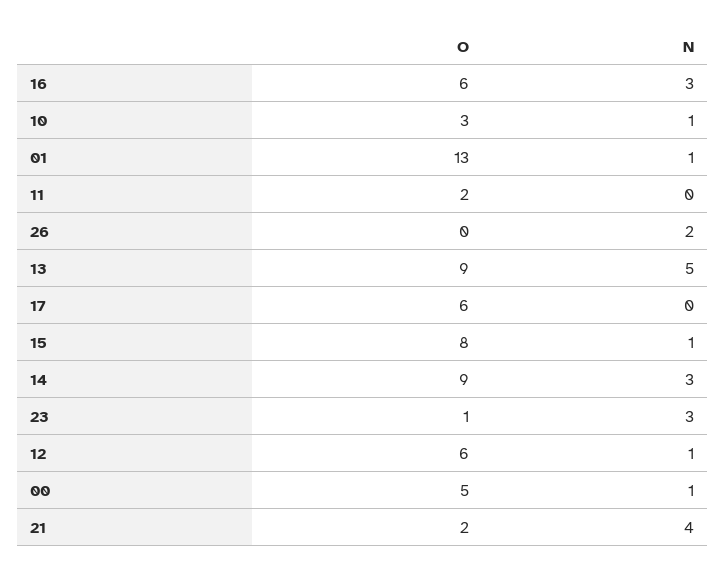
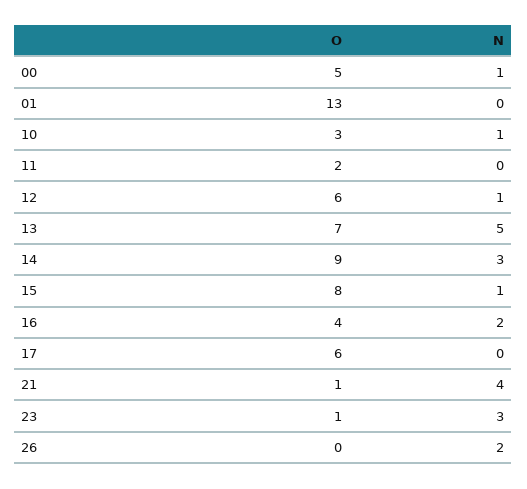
  {
    "O": {
-     "16": 6,
+     "16": 4,
      "10": 3,
      "01": 13,
      "11": 2,
      "26": 0,
-     "13": 9,
+     "13": 7,
      "17": 6,
      "15": 8,
      "14": 9,
      "23": 1,
      "12": 6,
      "00": 5,
-     "21": 2
+     "21": 1
    },
    "N": {
-     "16": 3,
+     "16": 2,
      "10": 1,
-     "01": 1,
+     "01": 0,
      "11": 0,
      "26": 2,
      "13": 5,
      "17": 0,
      "15": 1,
      "14": 3,
      "23": 3,
      "12": 1,
      "00": 1,
      "21": 4
    }
  }

